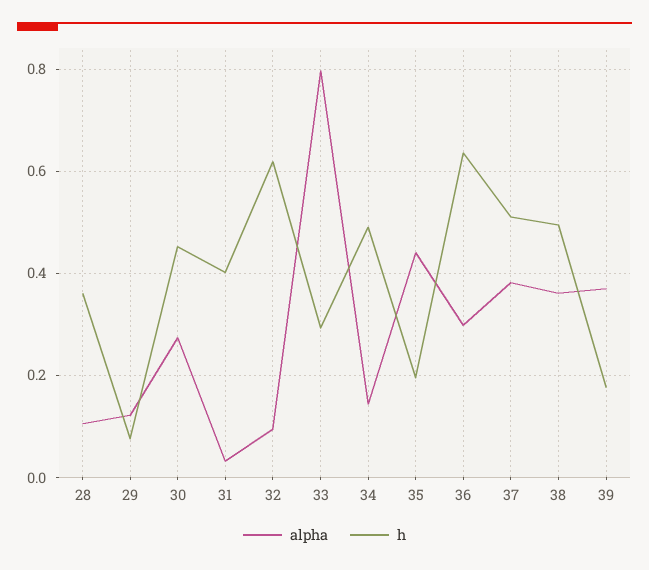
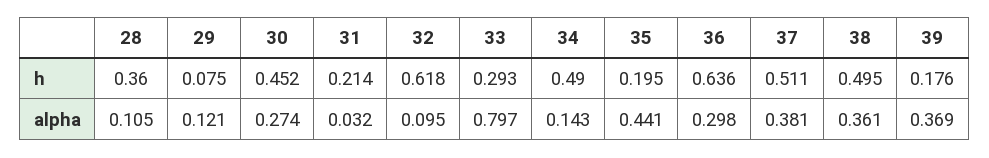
  {
    "alpha": {
      "28": 0.105,
      "29": 0.121,
      "30": 0.274,
      "31": 0.032,
      "32": 0.095,
      "33": 0.797,
      "34": 0.143,
      "35": 0.441,
      "36": 0.298,
      "37": 0.381,
      "38": 0.361,
      "39": 0.369
    },
    "h": {
      "28": 0.36,
      "29": 0.075,
      "30": 0.452,
-     "31": 0.4,
+     "31": 0.214,
      "32": 0.618,
      "33": 0.293,
      "34": 0.49,
      "35": 0.195,
      "36": 0.636,
      "37": 0.511,
      "38": 0.495,
      "39": 0.176
    }
  }

